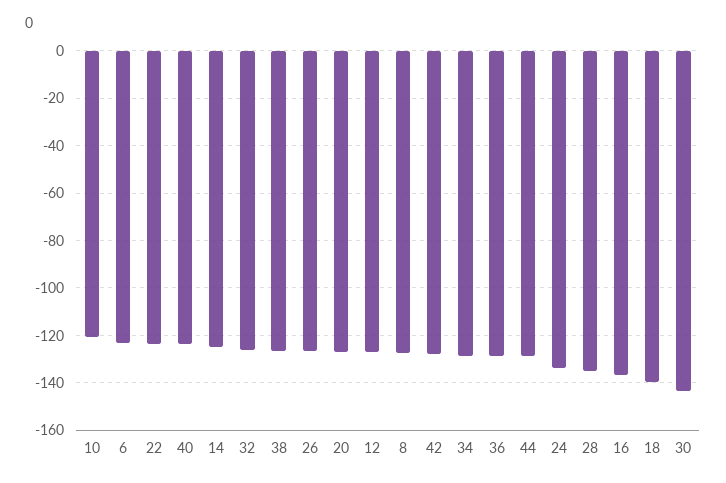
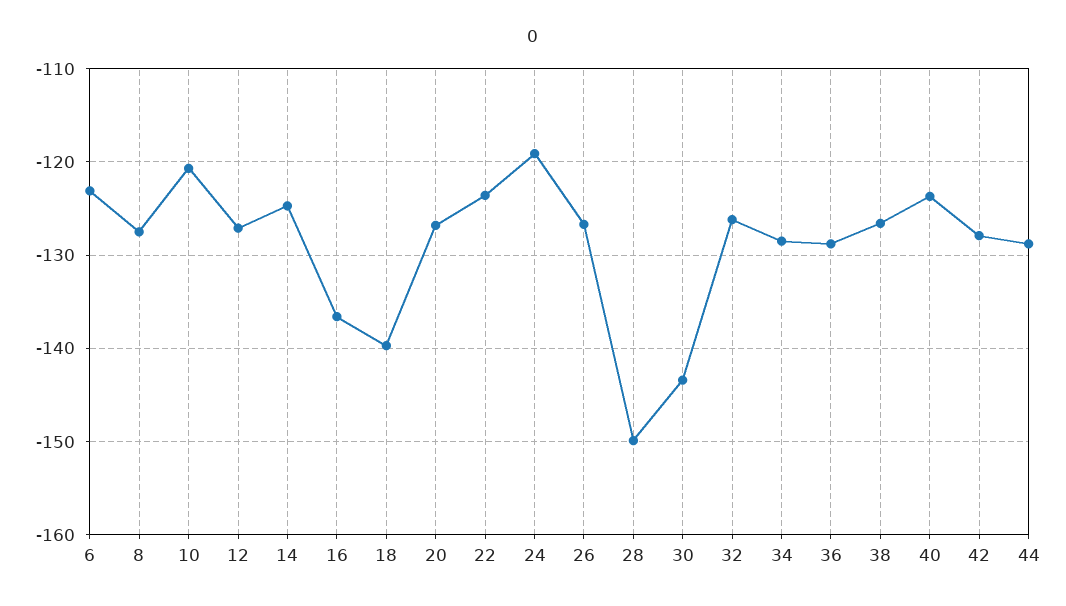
  {
    "10": -121,
    "6": -123,
    "22": -124,
    "40": -124,
    "14": -125,
    "32": -126,
    "38": -127,
    "26": -127,
    "20": -127,
    "12": -127,
    "8": -128,
    "42": -128,
    "34": -129,
    "36": -129,
    "44": -129,
-   "24": -135,
+   "24": -119,
-   "28": -135,
+   "28": -150,
    "16": -137,
    "18": -140,
    "30": -143
  }

